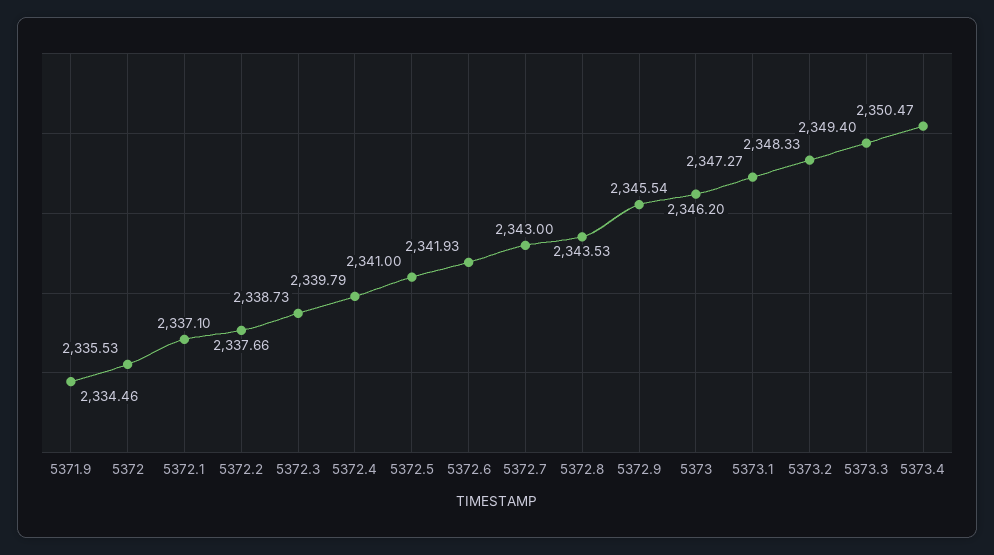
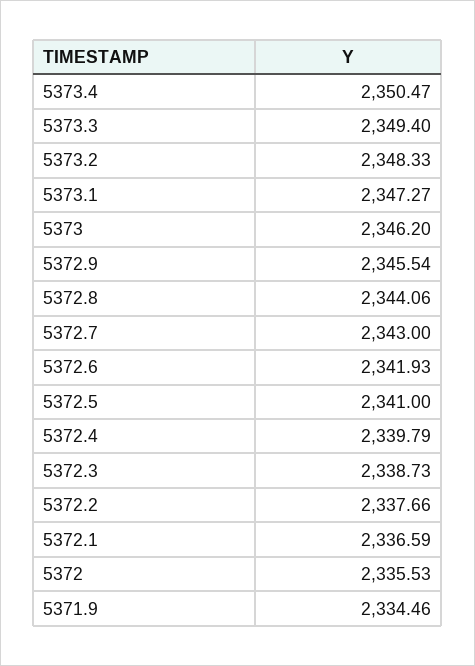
  {
    "5371.9": 2334.46,
    "5372": 2335.53,
-   "5372.1": 2337.1,
+   "5372.1": 2336.59,
    "5372.2": 2337.66,
    "5372.3": 2338.73,
    "5372.4": 2339.79,
    "5372.5": 2341,
    "5372.6": 2341.93,
    "5372.7": 2343,
-   "5372.8": 2343.53,
+   "5372.8": 2344.06,
    "5372.9": 2345.54,
    "5373": 2346.2,
    "5373.1": 2347.27,
    "5373.2": 2348.33,
    "5373.3": 2349.4,
    "5373.4": 2350.47
  }

